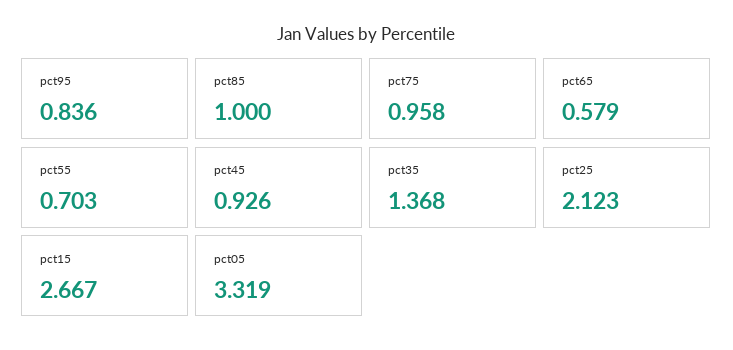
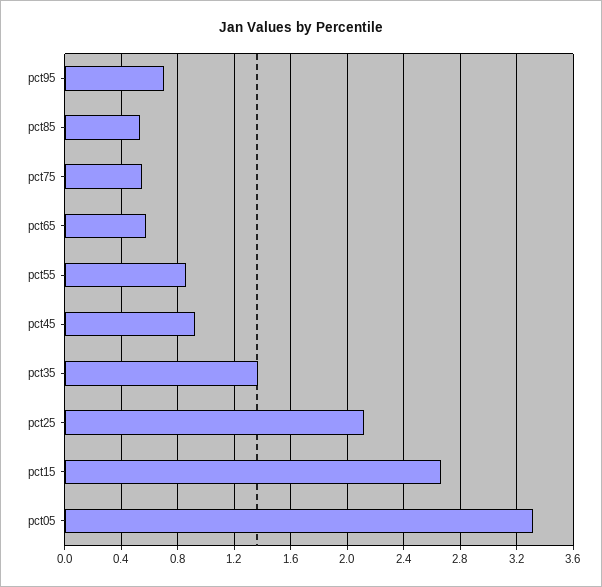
  {
-   "pct95": 0.836,
+   "pct95": 0.7,
-   "pct85": 1,
+   "pct85": 0.55,
-   "pct75": 0.958,
+   "pct75": 0.55,
    "pct65": 0.579,
-   "pct55": 0.703,
+   "pct55": 0.85,
    "pct45": 0.926,
    "pct35": 1.368,
    "pct25": 2.123,
    "pct15": 2.667,
    "pct05": 3.319
  }

